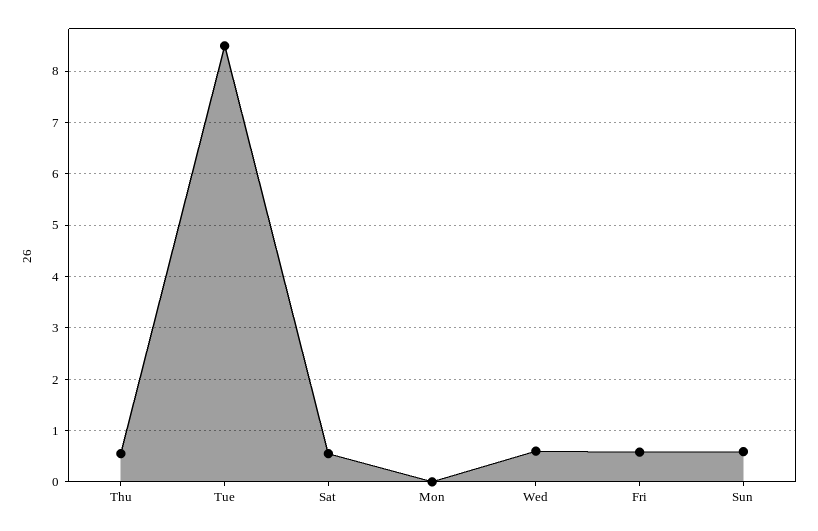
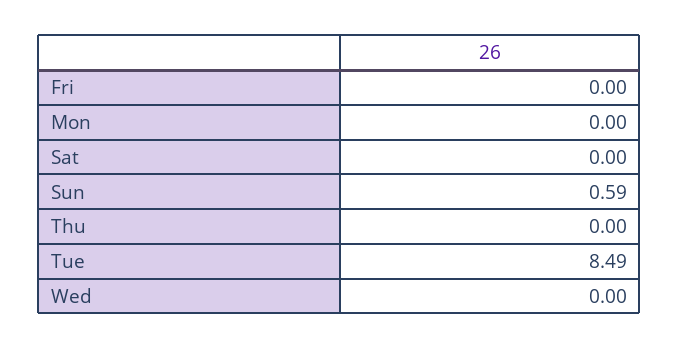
  {
-   "Thu": 0.6,
+   "Thu": 0,
    "Tue": 8.49,
-   "Sat": 0.6,
+   "Sat": 0,
    "Mon": 0,
-   "Wed": 0.6,
+   "Wed": 0,
-   "Fri": 0.6,
+   "Fri": 0,
    "Sun": 0.59
  }

